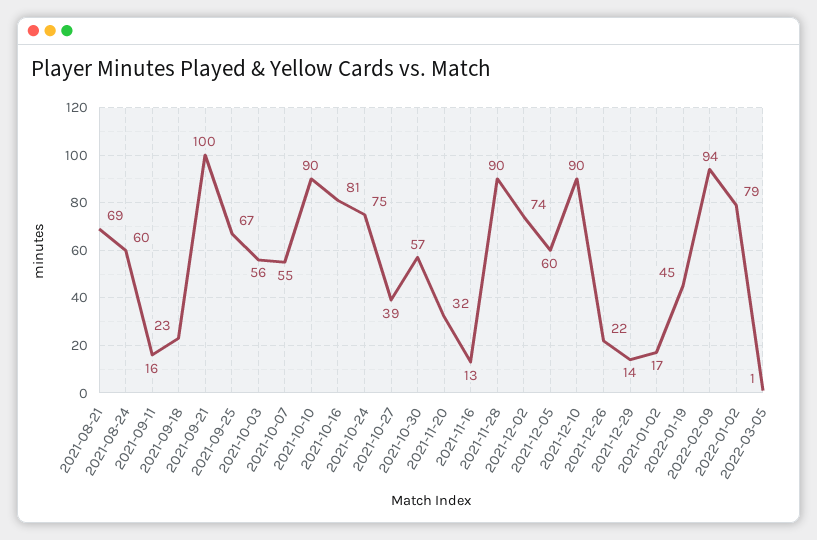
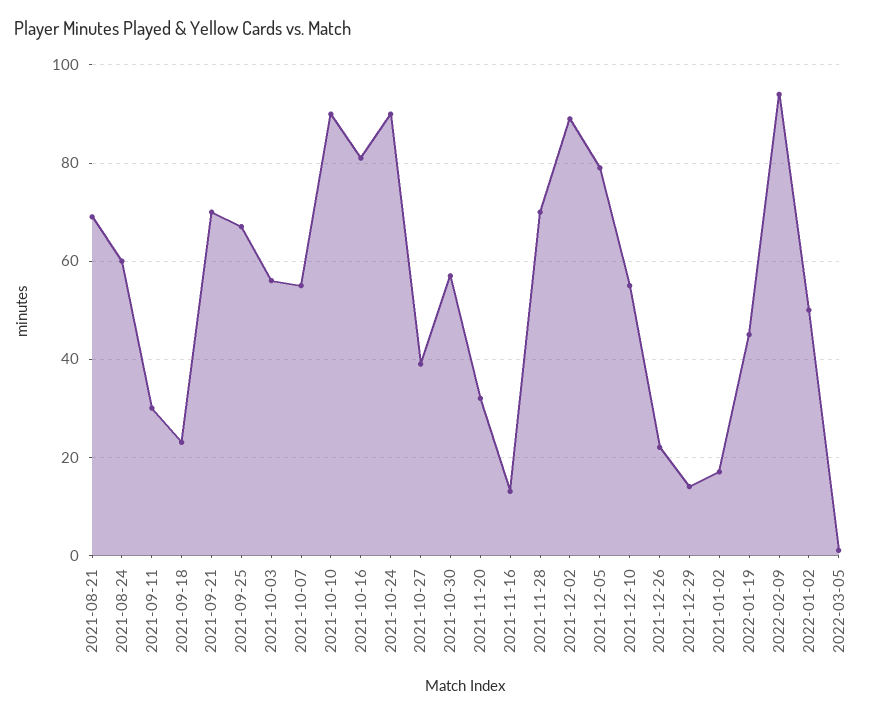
  {
    "2021-08-21": 69,
    "2021-08-24": 60,
-   "2021-09-11": 16,
+   "2021-09-11": 30,
    "2021-09-18": 23,
-   "2021-09-21": 100,
+   "2021-09-21": 70,
    "2021-09-25": 67,
    "2021-10-03": 56,
    "2021-10-07": 55,
    "2021-10-10": 90,
    "2021-10-16": 81,
-   "2021-10-24": 75,
+   "2021-10-24": 90,
    "2021-10-27": 39,
    "2021-10-30": 57,
    "2021-11-20": 32,
    "2021-11-16": 13,
-   "2021-11-28": 90,
+   "2021-11-28": 70,
-   "2021-12-02": 74,
+   "2021-12-02": 90,
-   "2021-12-05": 60,
+   "2021-12-05": 80,
-   "2021-12-10": 90,
+   "2021-12-10": 55,
    "2021-12-26": 22,
    "2021-12-29": 14,
    "2021-01-02": 17,
    "2022-01-19": 45,
    "2022-02-09": 94,
-   "2022-01-02": 79,
+   "2022-01-02": 50,
    "2022-03-05": 1
  }

